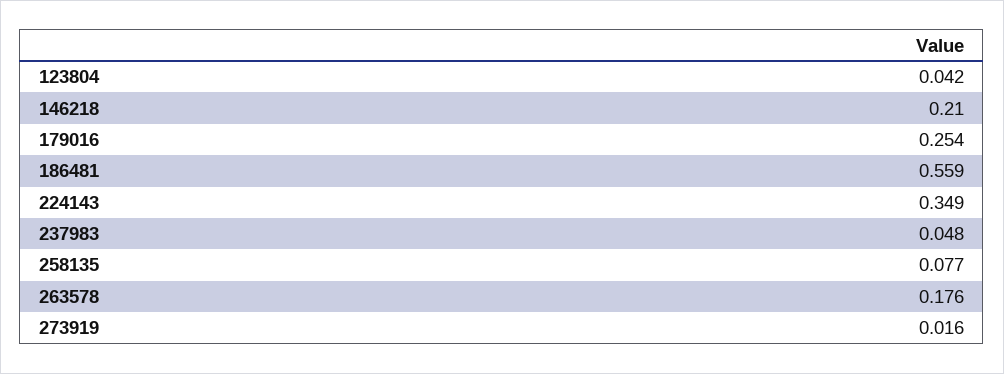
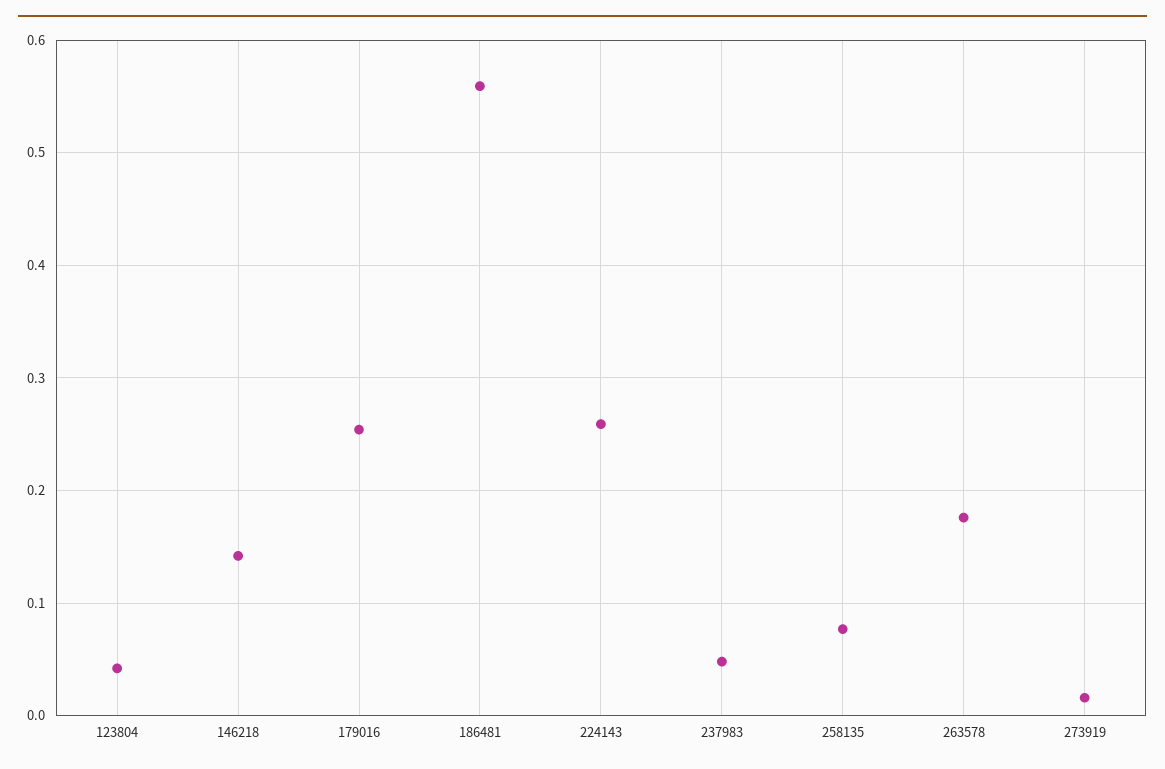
  {
    "123804": 0.042,
-   "146218": 0.21,
+   "146218": 0.14,
    "179016": 0.254,
    "186481": 0.559,
-   "224143": 0.349,
+   "224143": 0.26,
    "237983": 0.048,
    "258135": 0.077,
    "263578": 0.176,
    "273919": 0.016
  }

